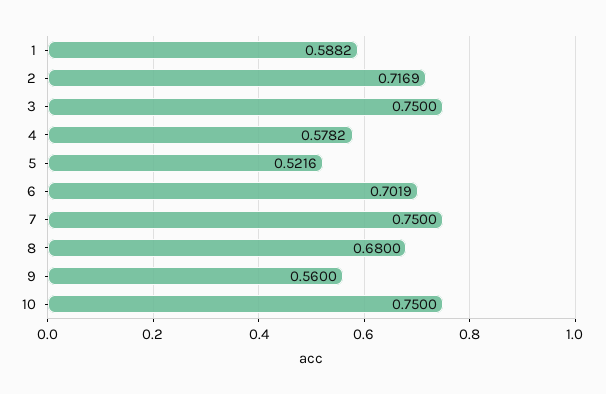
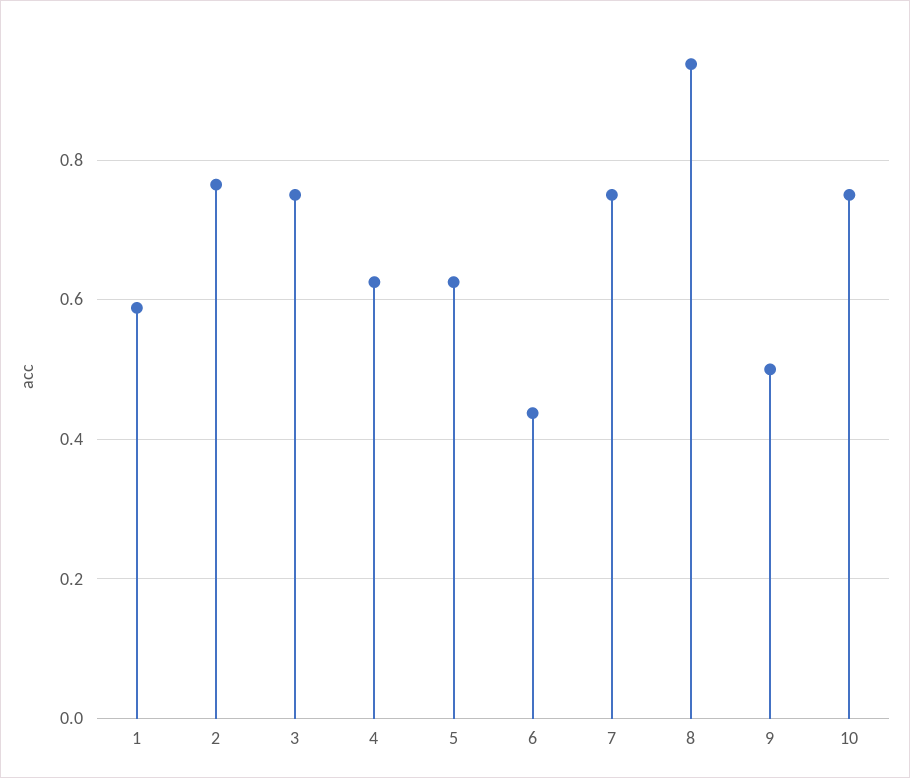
  {
    "1": 0.5882,
-   "2": 0.7169,
+   "2": 0.76,
    "3": 0.75,
-   "4": 0.5782,
+   "4": 0.62,
-   "5": 0.5216,
+   "5": 0.62,
-   "6": 0.7019,
+   "6": 0.44,
    "7": 0.75,
-   "8": 0.68,
+   "8": 0.94,
-   "9": 0.56,
+   "9": 0.5,
    "10": 0.75
  }

